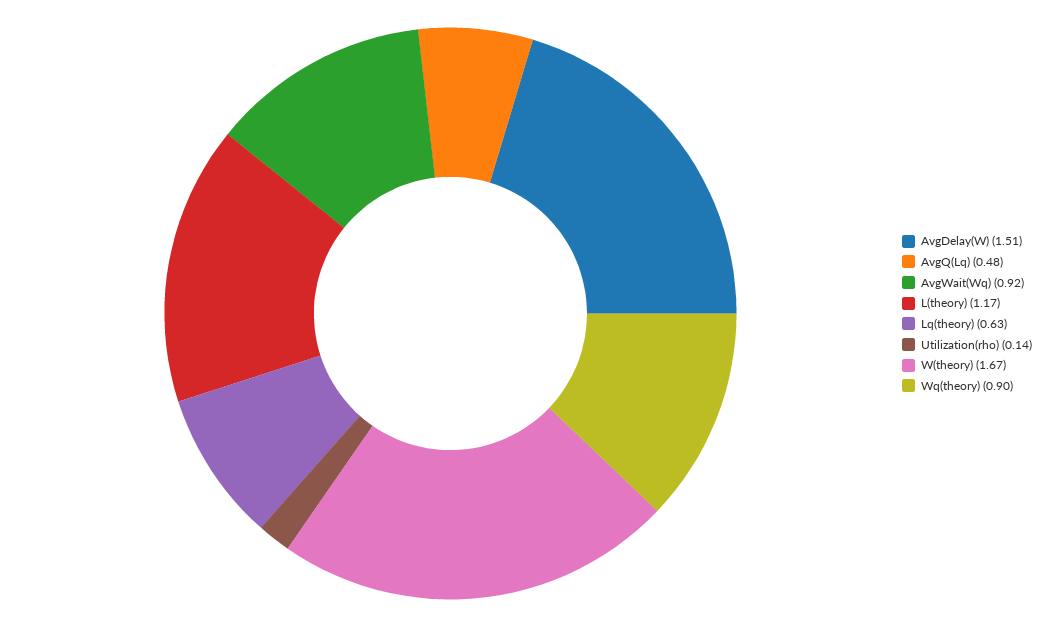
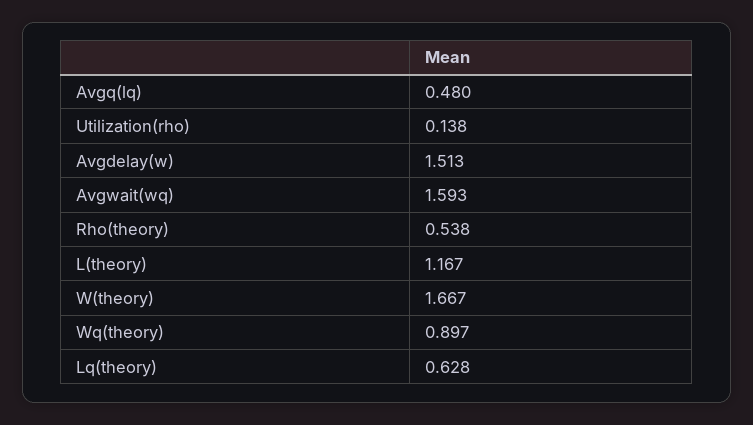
  {
    "AvgDelay(W)": 1.513,
    "AvgQ(Lq)": 0.48,
-   "AvgWait(Wq)": 0.92,
+   "AvgWait(Wq)": 1.593,
    "L(theory)": 1.167,
    "Lq(theory)": 0.628,
    "Utilization(rho)": 0.138,
    "W(theory)": 1.667,
-   "Wq(theory)": 0.897
+   "Wq(theory)": 0.897,
+   "Rho(theory)": 0.538
  }

